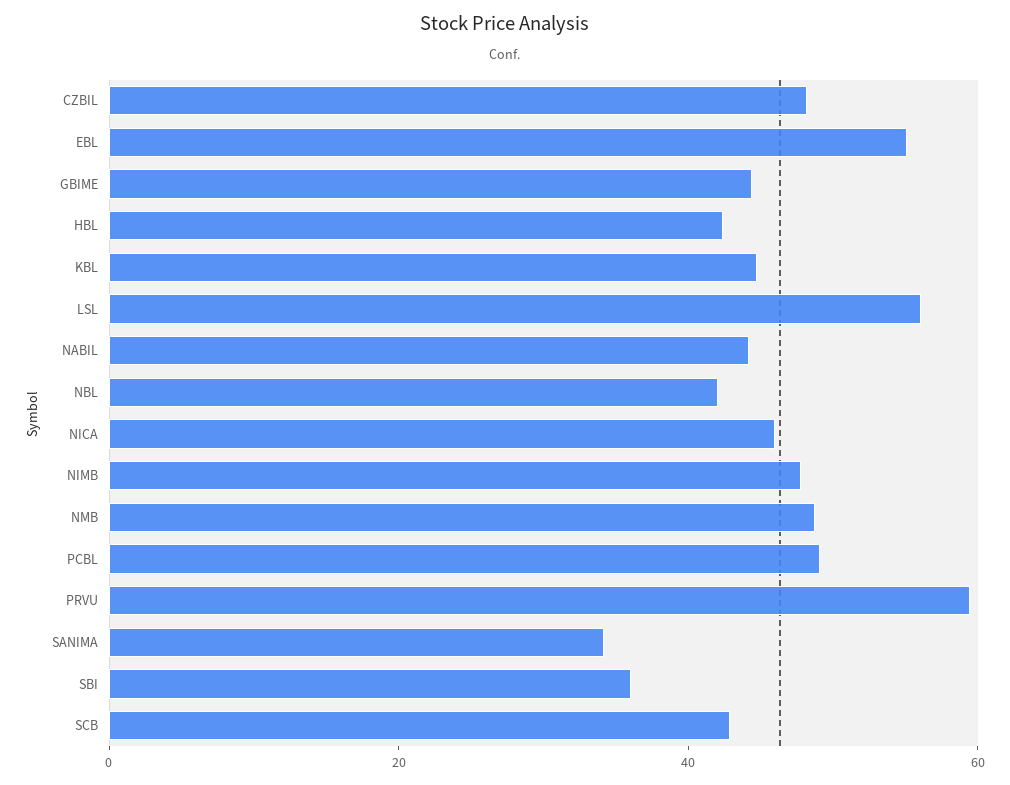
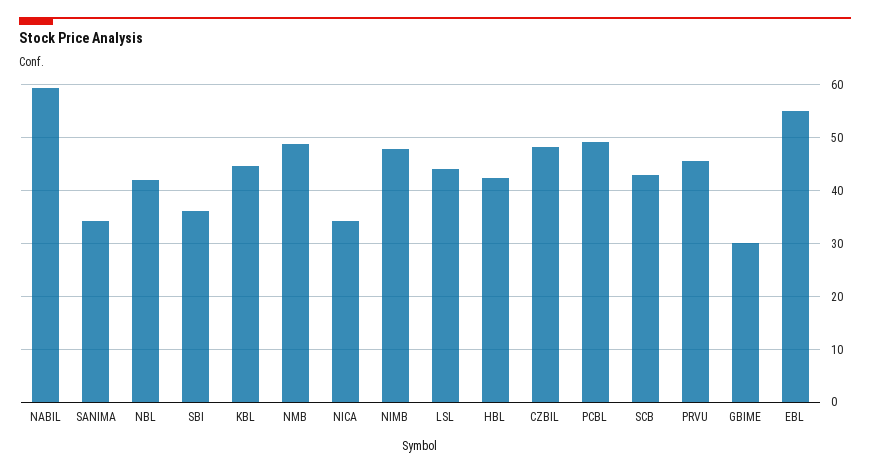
  {
    "CZBIL": 48,
    "EBL": 56,
-   "GBIME": 45,
+   "GBIME": 30,
    "HBL": 42,
    "KBL": 44,
-   "LSL": 55,
+   "LSL": 44,
-   "NABIL": 45,
+   "NABIL": 60,
    "NBL": 42,
-   "NICA": 45,
+   "NICA": 34,
    "NIMB": 48,
    "NMB": 48,
    "PCBL": 50,
-   "PRVU": 60,
+   "PRVU": 46,
    "SANIMA": 34,
    "SBI": 36,
    "SCB": 42
  }

